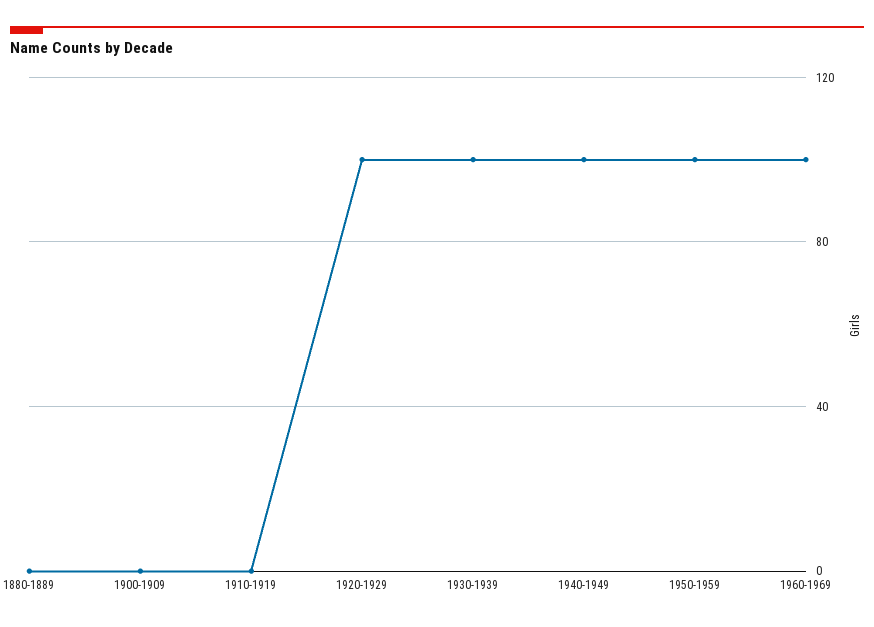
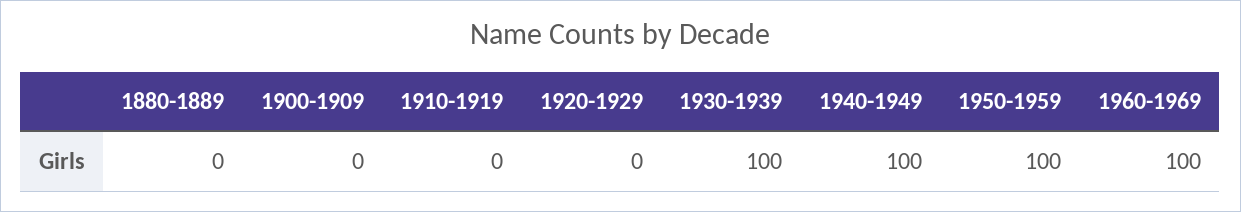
  {
    "1880-1889": 0,
    "1900-1909": 0,
    "1910-1919": 0,
-   "1920-1929": 100,
+   "1920-1929": 0,
    "1930-1939": 100,
    "1940-1949": 100,
    "1950-1959": 100,
    "1960-1969": 100
  }

